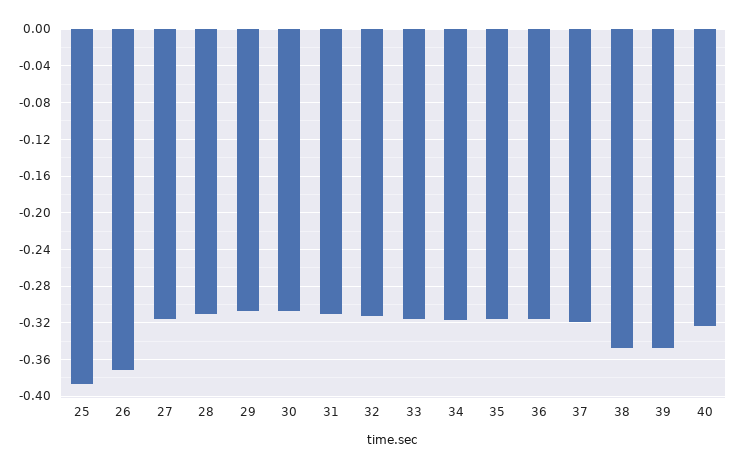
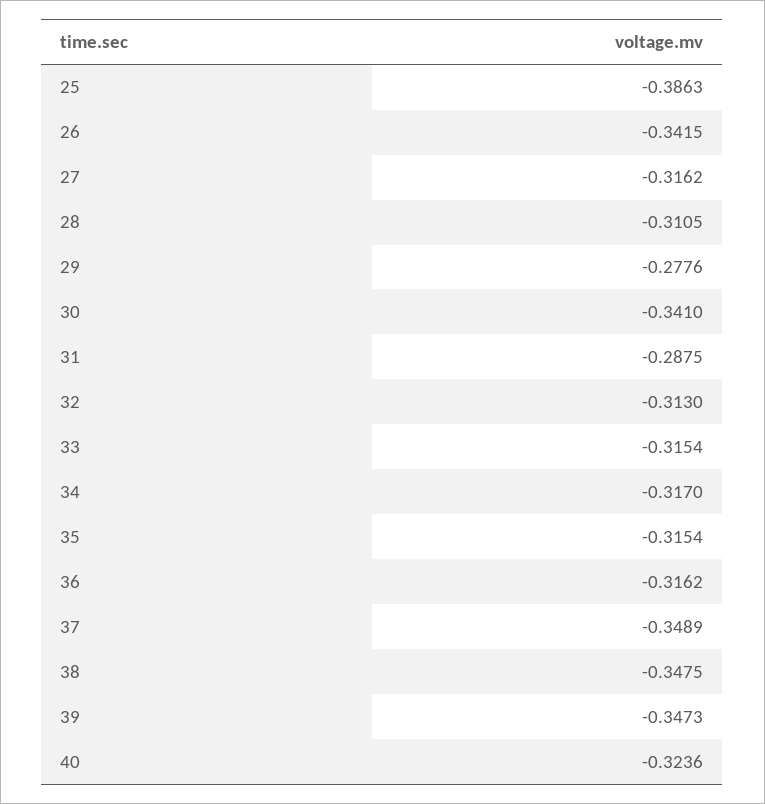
  {
    "25": -0.3863,
-   "26": -0.37,
+   "26": -0.3415,
    "27": -0.3162,
    "28": -0.3105,
-   "29": -0.31,
+   "29": -0.2776,
-   "30": -0.31,
+   "30": -0.341,
-   "31": -0.31,
+   "31": -0.2875,
    "32": -0.313,
    "33": -0.3154,
    "34": -0.317,
    "35": -0.3154,
    "36": -0.3162,
-   "37": -0.32,
+   "37": -0.3489,
    "38": -0.3475,
    "39": -0.3473,
    "40": -0.3236
  }

